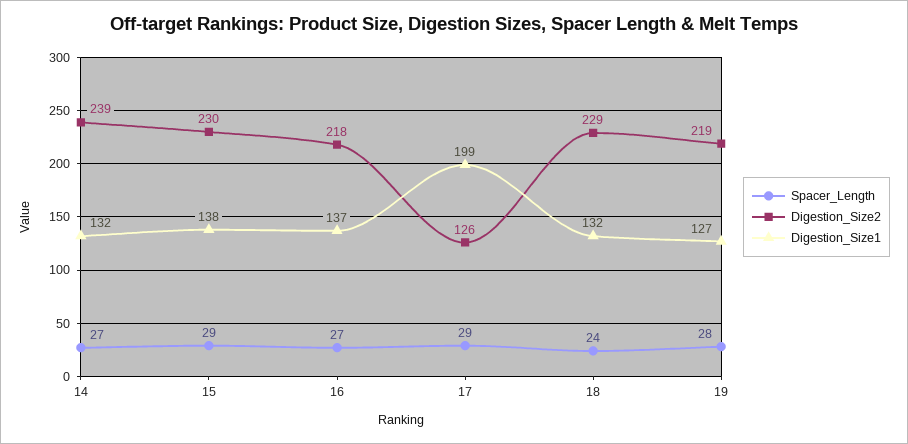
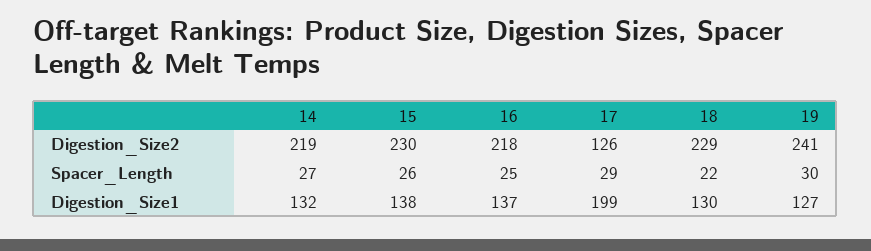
  {
    "Spacer_Length": {
      "14": 27,
-     "15": 29,
+     "15": 26,
-     "16": 27,
+     "16": 25,
      "17": 29,
-     "18": 24,
+     "18": 22,
-     "19": 28
+     "19": 30
    },
    "Digestion_Size2": {
-     "14": 239,
+     "14": 219,
      "15": 230,
      "16": 218,
      "17": 126,
      "18": 229,
-     "19": 219
+     "19": 241
    },
    "Digestion_Size1": {
      "14": 132,
      "15": 138,
      "16": 137,
      "17": 199,
-     "18": 132,
+     "18": 130,
      "19": 127
    }
  }

